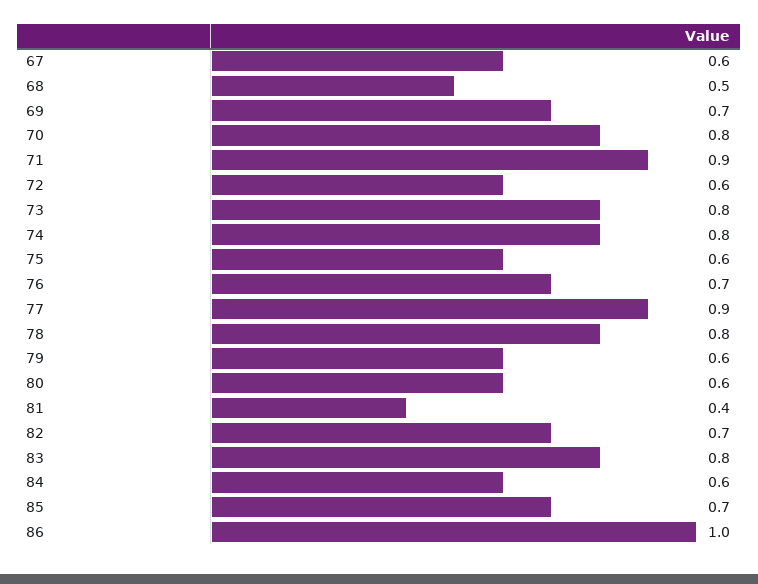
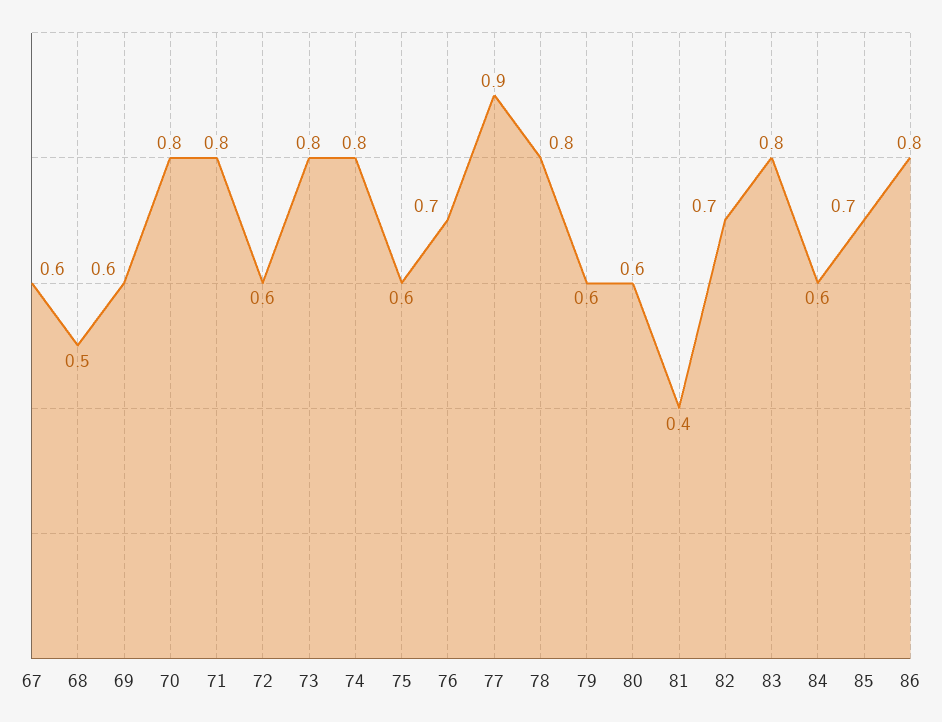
  {
    "67": 0.6,
    "68": 0.5,
-   "69": 0.7,
+   "69": 0.6,
    "70": 0.8,
-   "71": 0.9,
+   "71": 0.8,
    "72": 0.6,
    "73": 0.8,
    "74": 0.8,
    "75": 0.6,
    "76": 0.7,
    "77": 0.9,
    "78": 0.8,
    "79": 0.6,
    "80": 0.6,
    "81": 0.4,
    "82": 0.7,
    "83": 0.8,
    "84": 0.6,
    "85": 0.7,
-   "86": 1
+   "86": 0.8
  }

